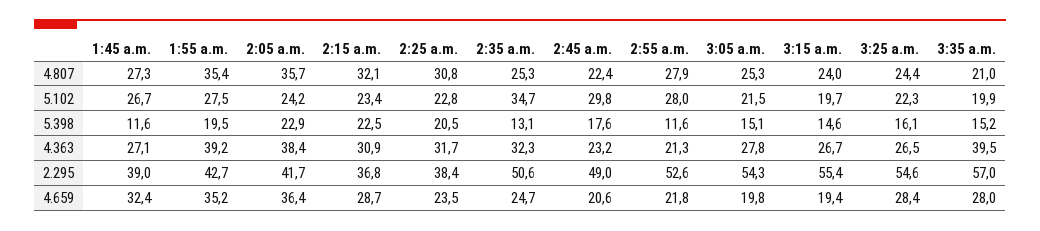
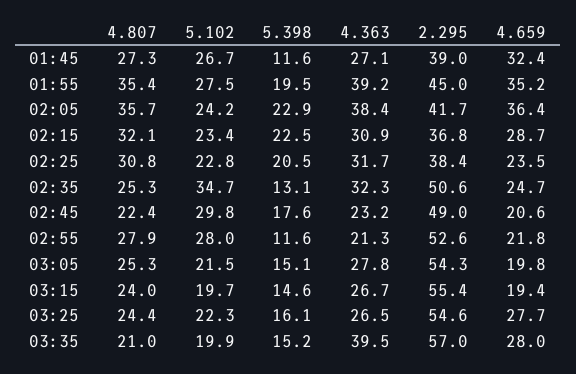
  {
    "1:45 a.m.": {
      "4.807": 27.3,
      "5.102": 26.7,
      "5.398": 11.6,
      "4.363": 27.1,
      "2.295": 39,
      "4.659": 32.4
    },
    "1:55 a.m.": {
      "4.807": 35.4,
      "5.102": 27.5,
      "5.398": 19.5,
      "4.363": 39.2,
-     "2.295": 42.7,
+     "2.295": 45,
      "4.659": 35.2
    },
    "2:05 a.m.": {
      "4.807": 35.7,
      "5.102": 24.2,
      "5.398": 22.9,
      "4.363": 38.4,
      "2.295": 41.7,
      "4.659": 36.4
    },
    "2:15 a.m.": {
      "4.807": 32.1,
      "5.102": 23.4,
      "5.398": 22.5,
      "4.363": 30.9,
      "2.295": 36.8,
      "4.659": 28.7
    },
    "2:25 a.m.": {
      "4.807": 30.8,
      "5.102": 22.8,
      "5.398": 20.5,
      "4.363": 31.7,
      "2.295": 38.4,
      "4.659": 23.5
    },
    "2:35 a.m.": {
      "4.807": 25.3,
      "5.102": 34.7,
      "5.398": 13.1,
      "4.363": 32.3,
      "2.295": 50.6,
      "4.659": 24.7
    },
    "2:45 a.m.": {
      "4.807": 22.4,
      "5.102": 29.8,
      "5.398": 17.6,
      "4.363": 23.2,
      "2.295": 49,
      "4.659": 20.6
    },
    "2:55 a.m.": {
      "4.807": 27.9,
      "5.102": 28,
      "5.398": 11.6,
      "4.363": 21.3,
      "2.295": 52.6,
      "4.659": 21.8
    },
    "3:05 a.m.": {
      "4.807": 25.3,
      "5.102": 21.5,
      "5.398": 15.1,
      "4.363": 27.8,
      "2.295": 54.3,
      "4.659": 19.8
    },
    "3:15 a.m.": {
      "4.807": 24,
      "5.102": 19.7,
      "5.398": 14.6,
      "4.363": 26.7,
      "2.295": 55.4,
      "4.659": 19.4
    },
    "3:25 a.m.": {
      "4.807": 24.4,
      "5.102": 22.3,
      "5.398": 16.1,
      "4.363": 26.5,
      "2.295": 54.6,
-     "4.659": 28.4
+     "4.659": 27.7
    },
    "3:35 a.m.": {
      "4.807": 21,
      "5.102": 19.9,
      "5.398": 15.2,
      "4.363": 39.5,
      "2.295": 57,
      "4.659": 28
    }
  }

